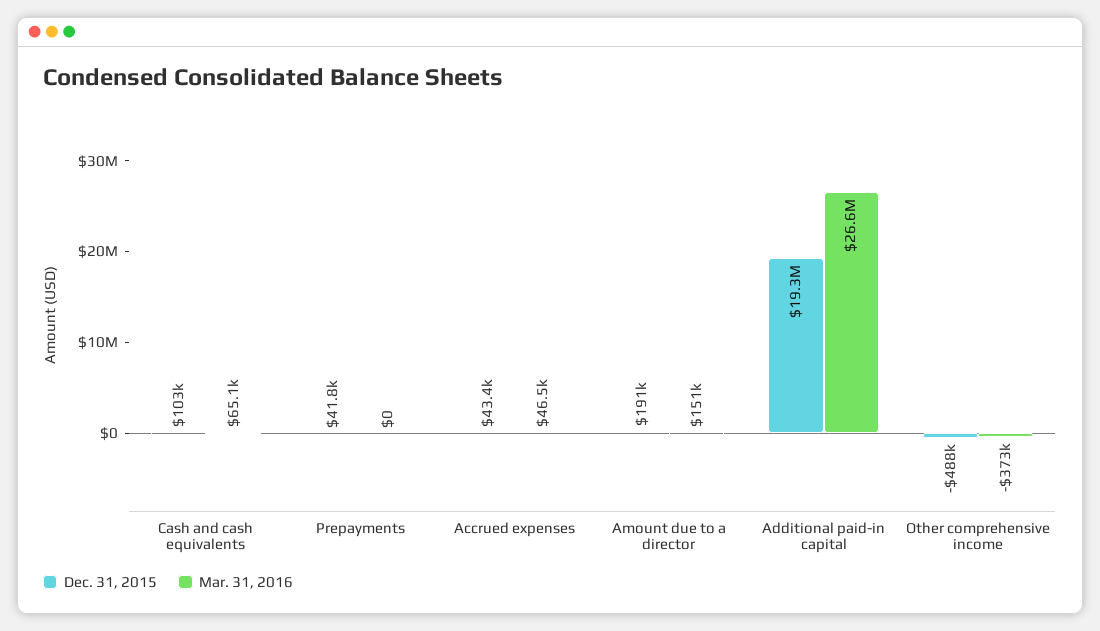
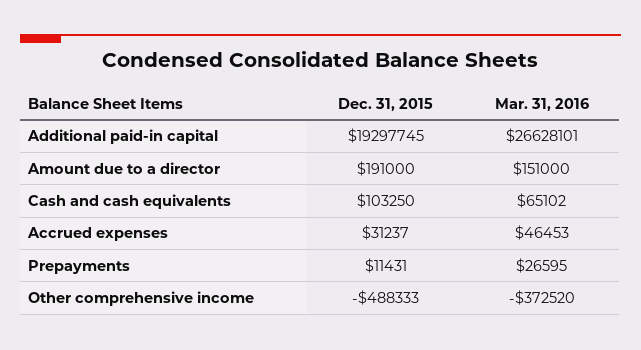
  {
    "Dec. 31, 2015": {
      "Cash and cash equivalents": 103250,
-     "Prepayments": 41800,
+     "Prepayments": 11431,
-     "Accrued expenses": 43400,
+     "Accrued expenses": 31237,
      "Amount due to a director": 191000,
      "Additional paid-in capital": 19297745,
      "Other comprehensive income": -488333
    },
    "Mar. 31, 2016": {
      "Cash and cash equivalents": 65102,
-     "Prepayments": 0,
+     "Prepayments": 26595,
      "Accrued expenses": 46453,
      "Amount due to a director": 151000,
      "Additional paid-in capital": 26628101,
      "Other comprehensive income": -372520
    }
  }

